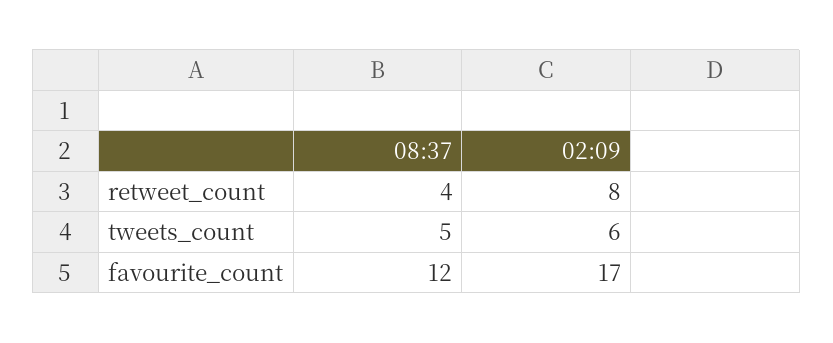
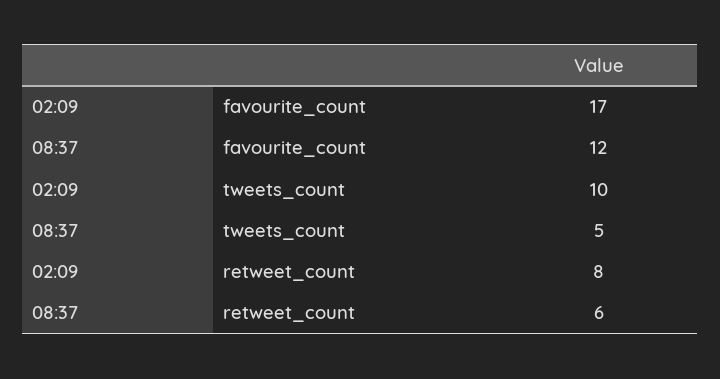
  {
    "08:37": {
-     "retweet_count": 4,
+     "retweet_count": 6,
      "tweets_count": 5,
      "favourite_count": 12
    },
    "02:09": {
      "retweet_count": 8,
-     "tweets_count": 6,
+     "tweets_count": 10,
      "favourite_count": 17
    }
  }

